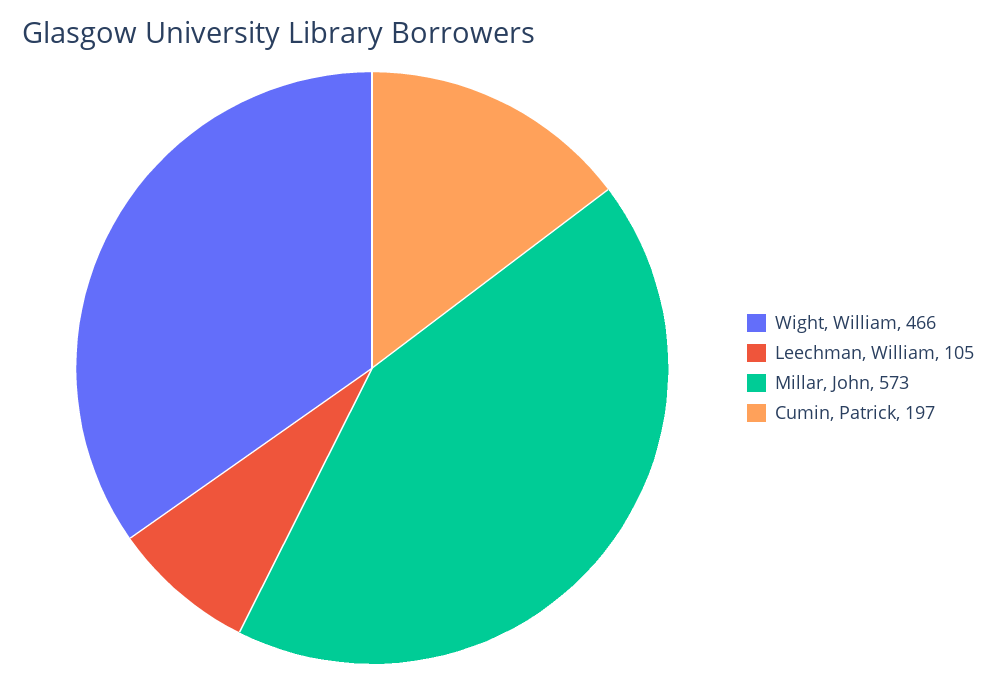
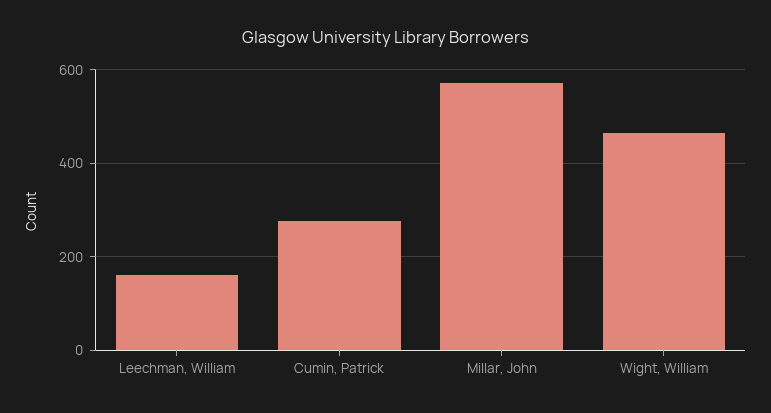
  {
    "Wight, William": 466,
-   "Leechman, William": 105,
+   "Leechman, William": 160,
    "Millar, John": 573,
-   "Cumin, Patrick": 197
+   "Cumin, Patrick": 280
  }

